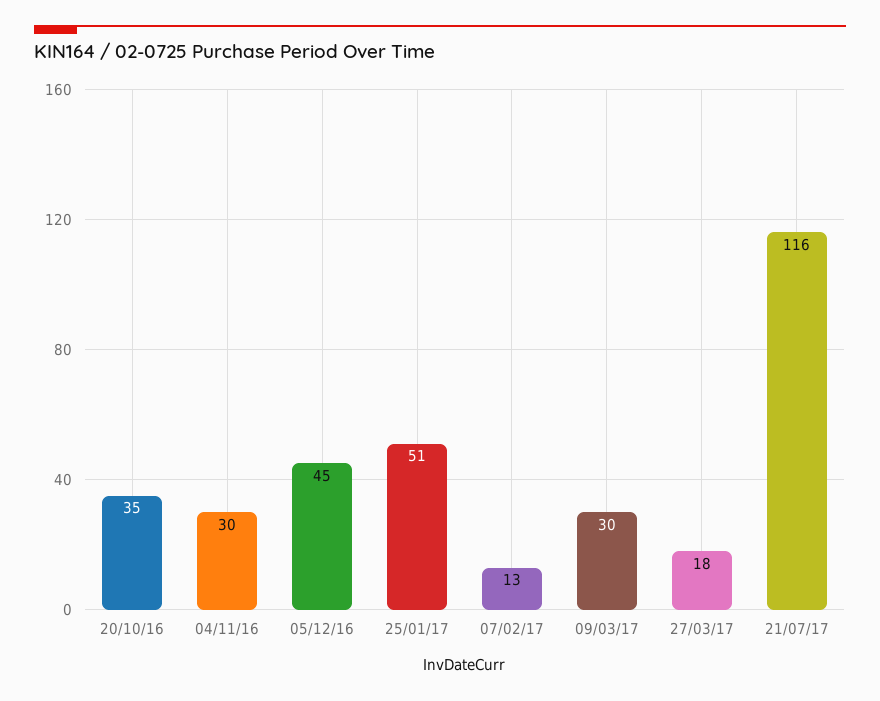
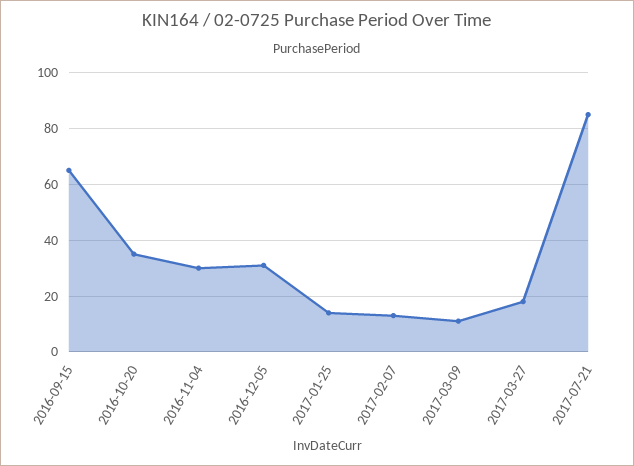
  {
    "20/10/16": 35,
    "04/11/16": 30,
-   "05/12/16": 45,
+   "05/12/16": 30,
-   "25/01/17": 51,
+   "25/01/17": 15,
    "07/02/17": 13,
-   "09/03/17": 30,
+   "09/03/17": 10,
    "27/03/17": 18,
-   "21/07/17": 116
+   "21/07/17": 85,
+   "2016-09-15": 65
  }

